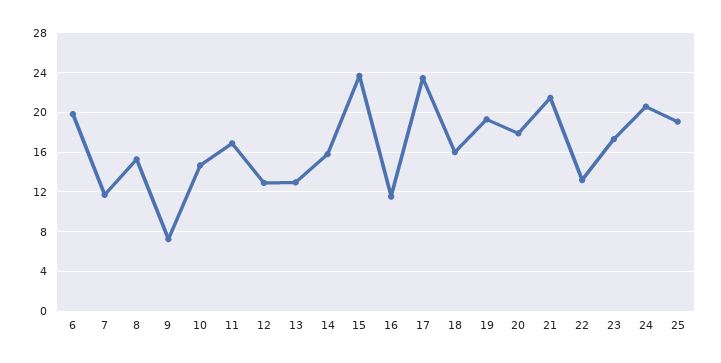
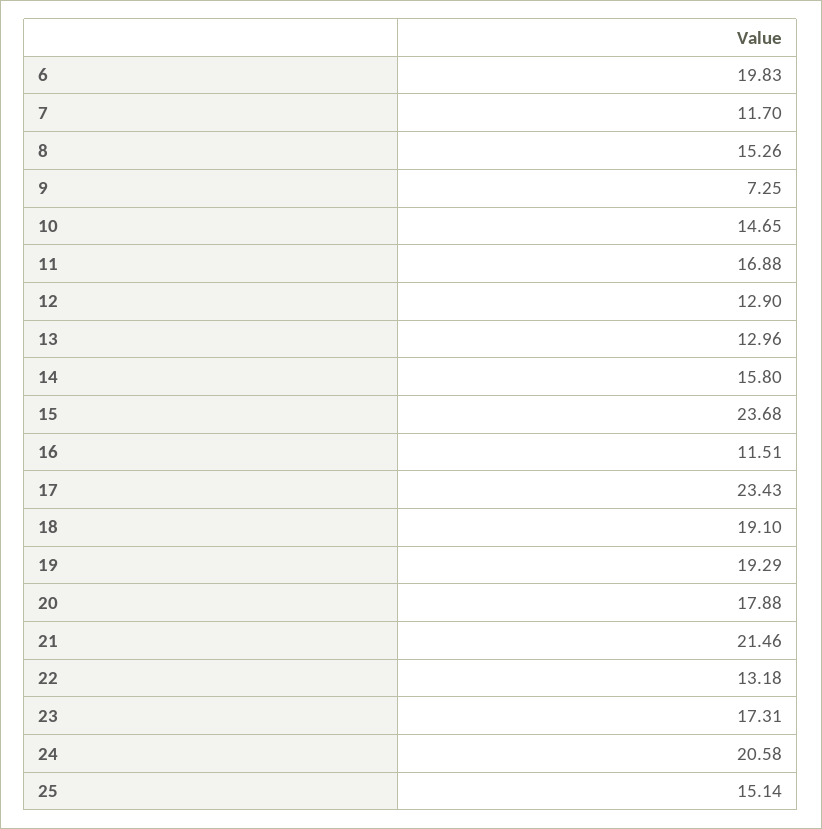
  {
    "6": 19.83,
    "7": 11.7,
    "8": 15.26,
    "9": 7.25,
    "10": 14.65,
    "11": 16.88,
    "12": 12.9,
    "13": 12.96,
    "14": 15.8,
    "15": 23.68,
    "16": 11.51,
    "17": 23.43,
-   "18": 16,
+   "18": 19.1,
    "19": 19.29,
    "20": 17.88,
    "21": 21.46,
    "22": 13.18,
    "23": 17.31,
    "24": 20.58,
-   "25": 19
+   "25": 15.14
  }

